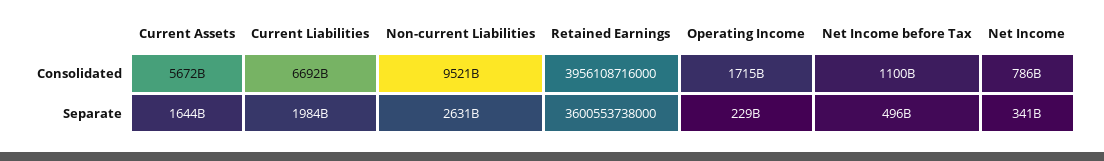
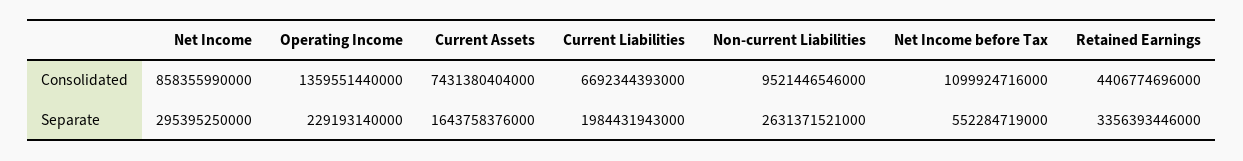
  {
    "Current Assets": {
-     "Consolidated": 5672000000000,
+     "Consolidated": 7431380404000,
      "Separate": 1643758376000
    },
    "Current Liabilities": {
      "Consolidated": 6692344393000,
      "Separate": 1984431943000
    },
    "Non-current Liabilities": {
      "Consolidated": 9521446546000,
      "Separate": 2631371521000
    },
    "Retained Earnings": {
-     "Consolidated": 3956108716000,
+     "Consolidated": 4406774696000,
-     "Separate": 3600553738000
+     "Separate": 3356393446000
    },
    "Operating Income": {
-     "Consolidated": 1715000000000,
+     "Consolidated": 1359551440000,
      "Separate": 229193140000
    },
    "Net Income before Tax": {
      "Consolidated": 1099924716000,
-     "Separate": 496000000000
+     "Separate": 552284719000
    },
    "Net Income": {
-     "Consolidated": 786000000000,
+     "Consolidated": 858355990000,
-     "Separate": 341000000000
+     "Separate": 295395250000
    }
  }

